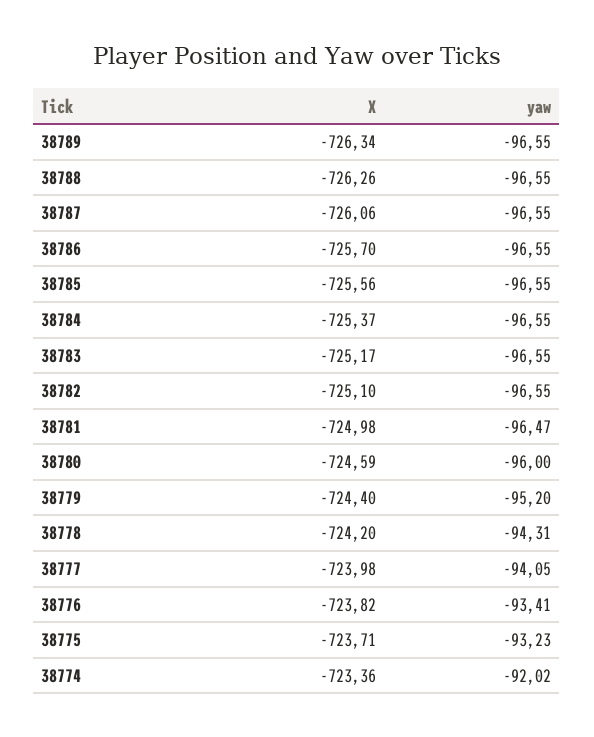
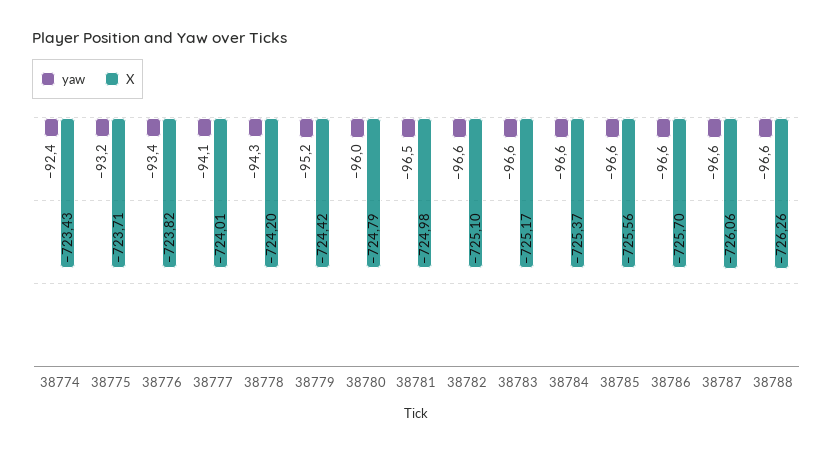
  {
    "X": {
-     "38789": -726.34,
      "38788": -726.26,
      "38787": -726.06,
      "38786": -725.7,
      "38785": -725.56,
      "38784": -725.37,
      "38783": -725.17,
      "38782": -725.1,
      "38781": -724.98,
-     "38780": -724.59,
+     "38780": -724.79,
-     "38779": -724.4,
+     "38779": -724.42,
      "38778": -724.2,
-     "38777": -723.98,
+     "38777": -724.01,
      "38776": -723.82,
      "38775": -723.71,
-     "38774": -723.36
+     "38774": -723.43
    },
    "yaw": {
-     "38789": -96.55,
      "38788": -96.55,
      "38787": -96.55,
      "38786": -96.55,
      "38785": -96.55,
      "38784": -96.55,
      "38783": -96.55,
      "38782": -96.55,
      "38781": -96.47,
      "38780": -96,
      "38779": -95.2,
      "38778": -94.31,
      "38777": -94.05,
      "38776": -93.41,
      "38775": -93.23,
-     "38774": -92.02
+     "38774": -92.4
    }
  }

